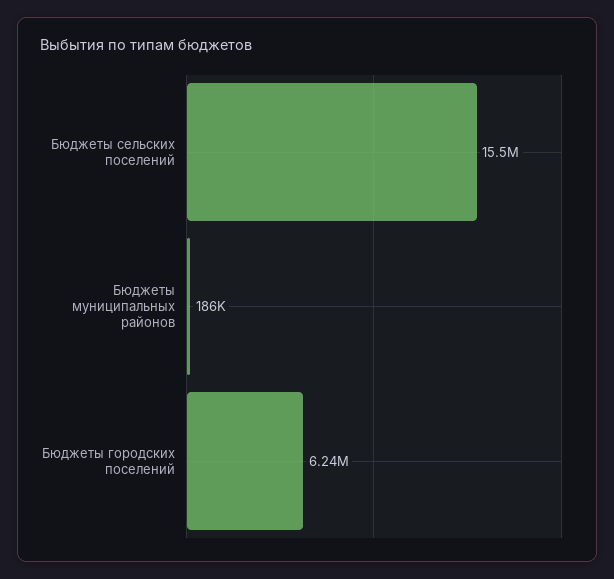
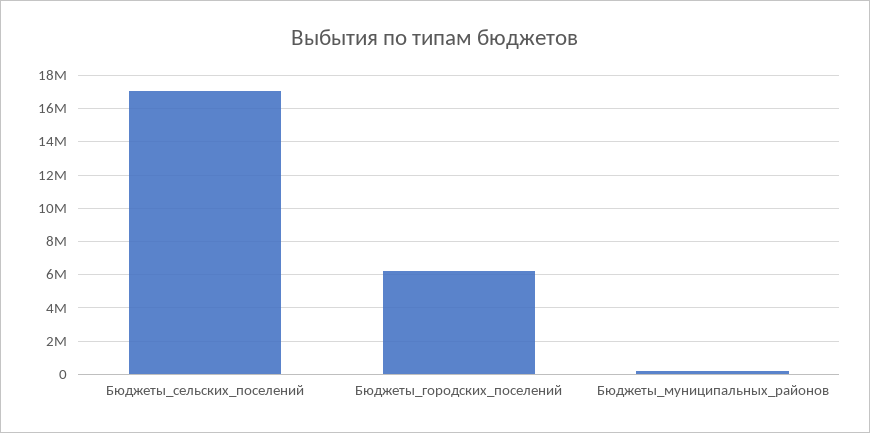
  {
-   "Бюджеты сельских поселений": 15500000,
+   "Бюджеты сельских поселений": 17000000,
    "Бюджеты муниципальных районов": 186000,
    "Бюджеты городских поселений": 6240000
  }

